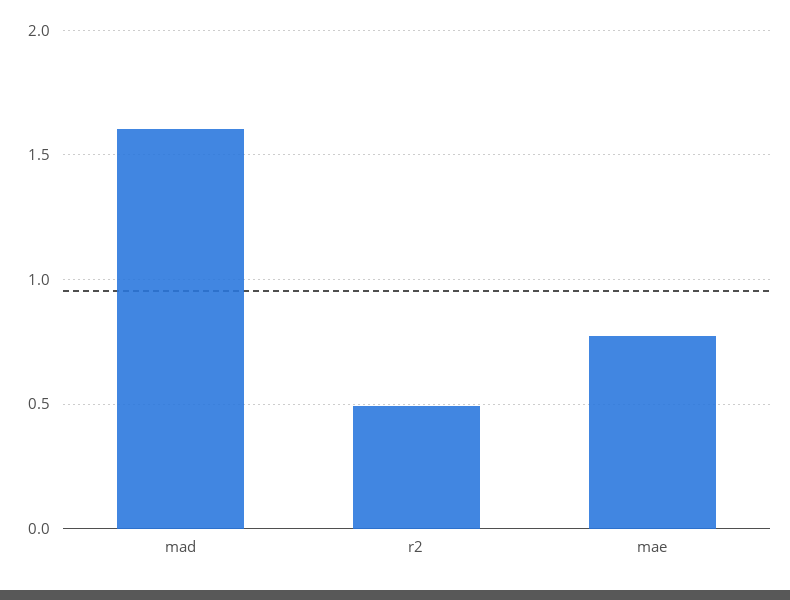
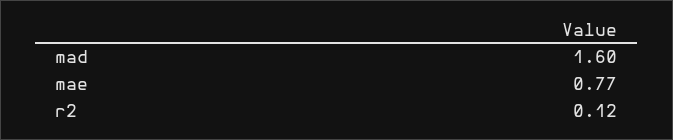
  {
    "mad": 1.6,
-   "r2": 0.5,
+   "r2": 0.12,
    "mae": 0.77
  }

